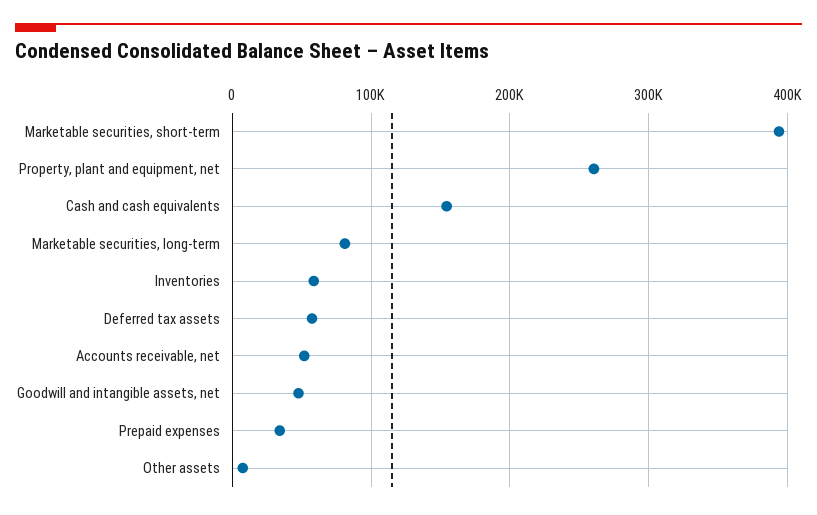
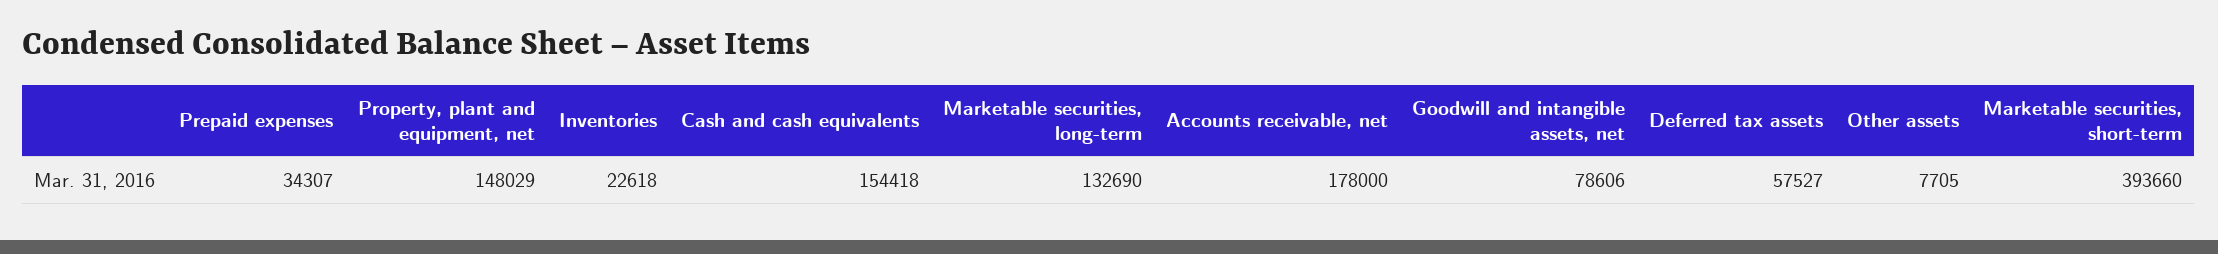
  {
    "Marketable securities, short-term": 393660,
-   "Property, plant and equipment, net": 260000,
+   "Property, plant and equipment, net": 148029,
    "Cash and cash equivalents": 154418,
-   "Marketable securities, long-term": 80000,
+   "Marketable securities, long-term": 132690,
-   "Inventories": 60000,
+   "Inventories": 22618,
    "Deferred tax assets": 57527,
-   "Accounts receivable, net": 50000,
+   "Accounts receivable, net": 178000,
-   "Goodwill and intangible assets, net": 50000,
+   "Goodwill and intangible assets, net": 78606,
    "Prepaid expenses": 34307,
    "Other assets": 7705
  }

